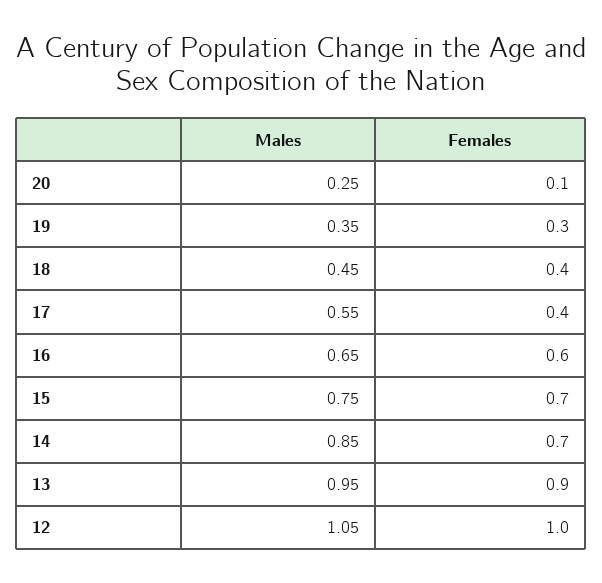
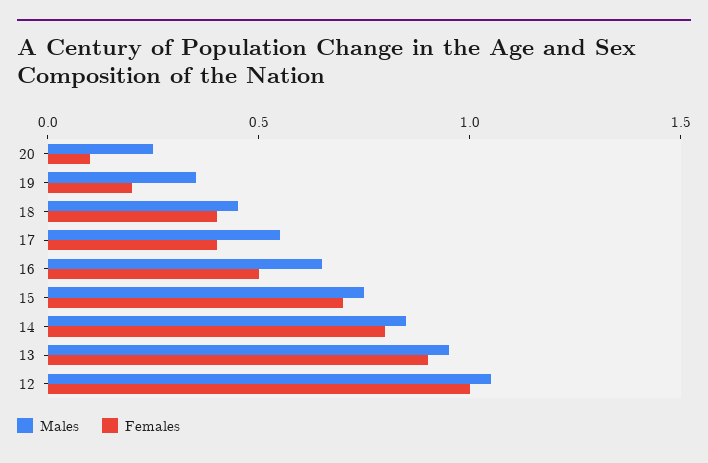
  {
    "Males": {
      "20": 0.25,
      "19": 0.35,
      "18": 0.45,
      "17": 0.55,
      "16": 0.65,
      "15": 0.75,
      "14": 0.85,
      "13": 0.95,
      "12": 1.05
    },
    "Females": {
      "20": 0.1,
-     "19": 0.3,
+     "19": 0.2,
      "18": 0.4,
      "17": 0.4,
-     "16": 0.6,
+     "16": 0.5,
      "15": 0.7,
-     "14": 0.7,
+     "14": 0.8,
      "13": 0.9,
      "12": 1
    }
  }

